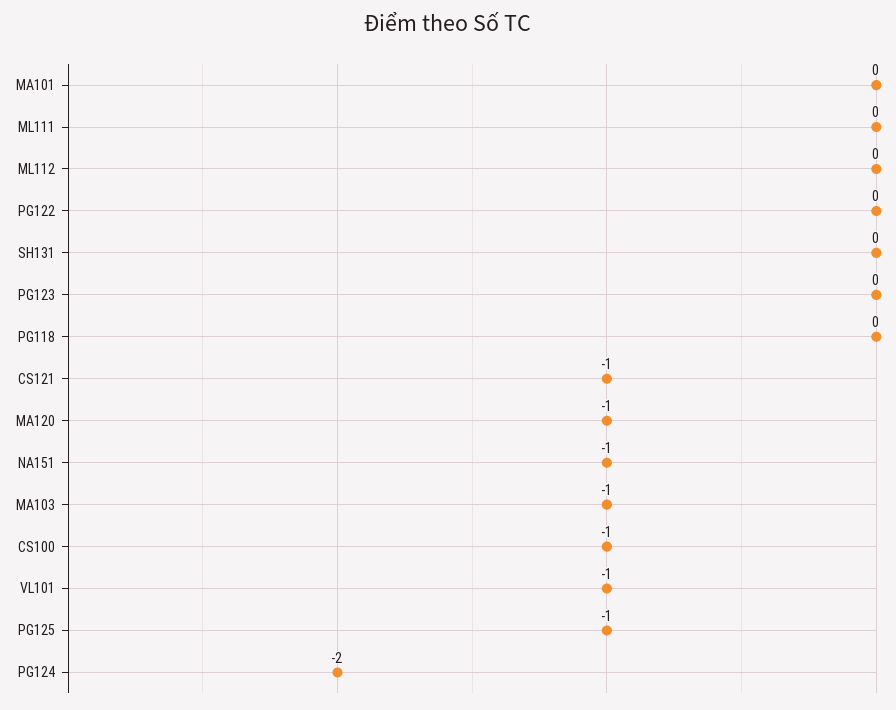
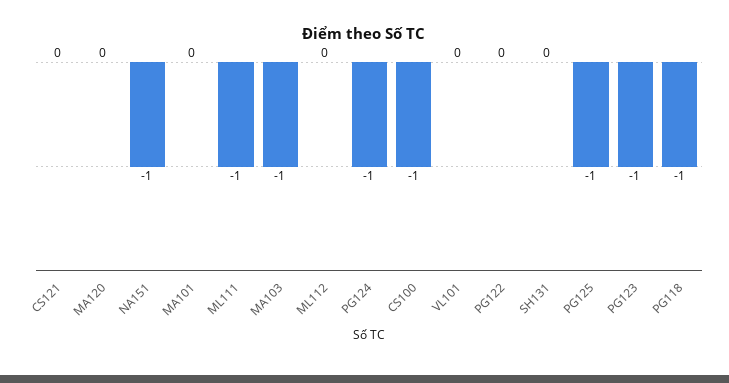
  {
    "MA101": 0,
-   "ML111": 0,
+   "ML111": -1,
    "ML112": 0,
    "PG122": 0,
    "SH131": 0,
-   "PG123": 0,
+   "PG123": -1,
-   "PG118": 0,
+   "PG118": -1,
-   "CS121": -1,
+   "CS121": 0,
-   "MA120": -1,
+   "MA120": 0,
    "NA151": -1,
    "MA103": -1,
    "CS100": -1,
-   "VL101": -1,
+   "VL101": 0,
    "PG125": -1,
-   "PG124": -2
+   "PG124": -1
  }

